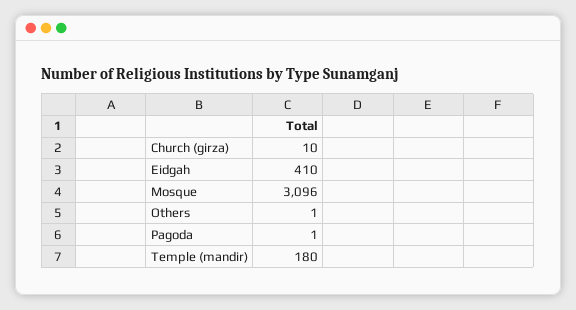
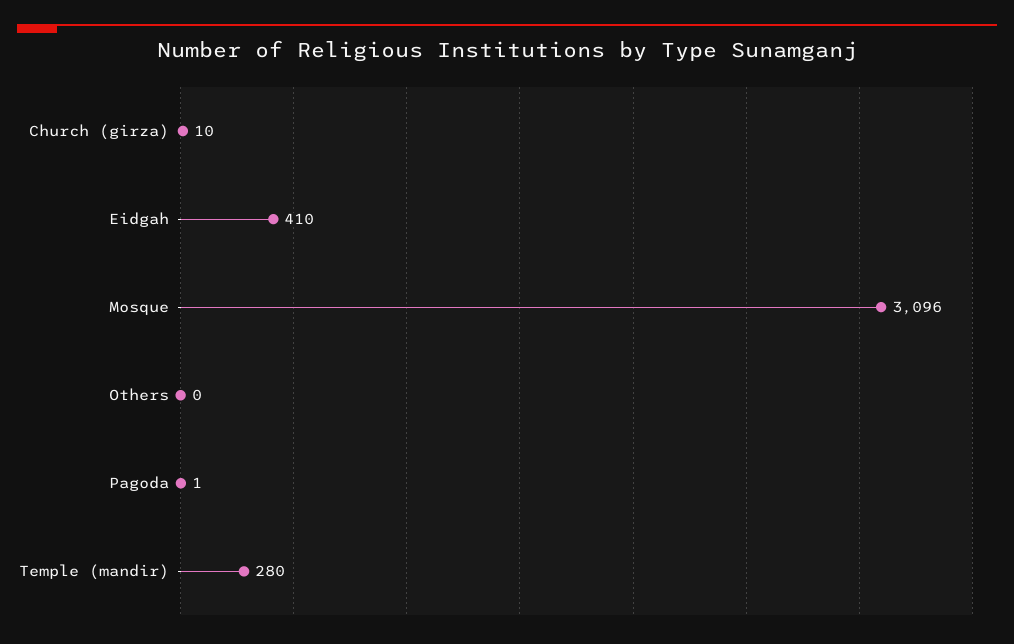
  {
    "Church (girza)": 10,
    "Eidgah": 410,
    "Mosque": 3096,
-   "Others": 1,
+   "Others": 0,
    "Pagoda": 1,
-   "Temple (mandir)": 180
+   "Temple (mandir)": 280
  }

